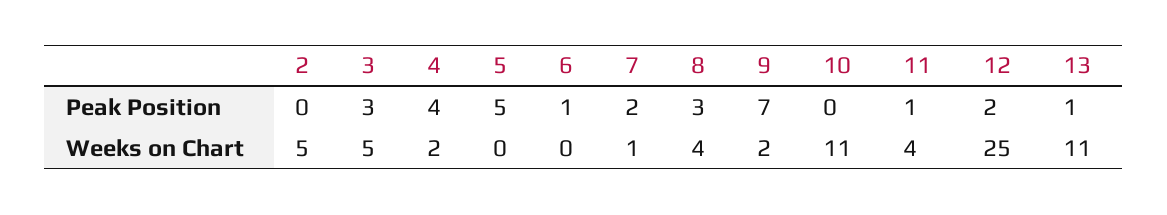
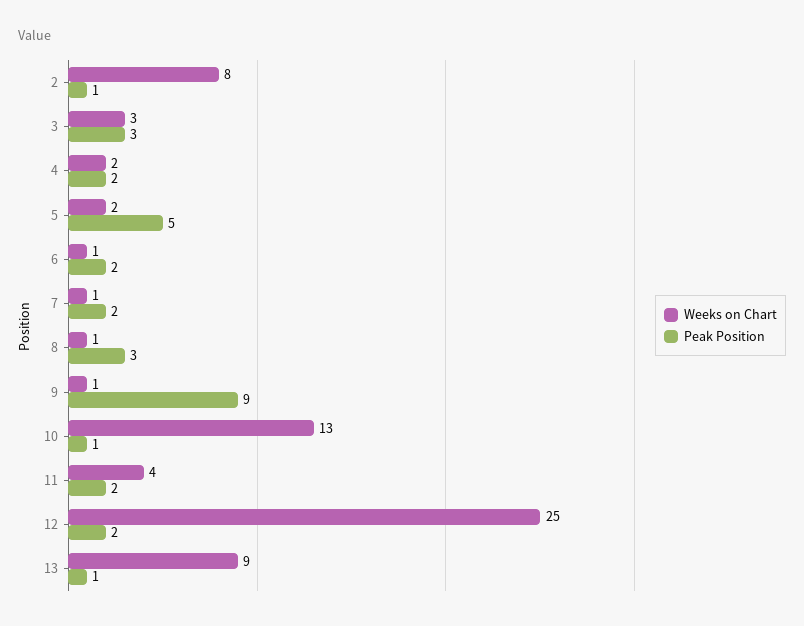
  {
    "Peak Position": {
-     "2": 0,
+     "2": 1,
      "3": 3,
-     "4": 4,
+     "4": 2,
      "5": 5,
-     "6": 1,
+     "6": 2,
      "7": 2,
      "8": 3,
-     "9": 7,
+     "9": 9,
-     "10": 0,
+     "10": 1,
-     "11": 1,
+     "11": 2,
      "12": 2,
      "13": 1
    },
    "Weeks on Chart": {
-     "2": 5,
+     "2": 8,
-     "3": 5,
+     "3": 3,
      "4": 2,
-     "5": 0,
+     "5": 2,
-     "6": 0,
+     "6": 1,
      "7": 1,
-     "8": 4,
+     "8": 1,
-     "9": 2,
+     "9": 1,
-     "10": 11,
+     "10": 13,
      "11": 4,
      "12": 25,
-     "13": 11
+     "13": 9
    }
  }

